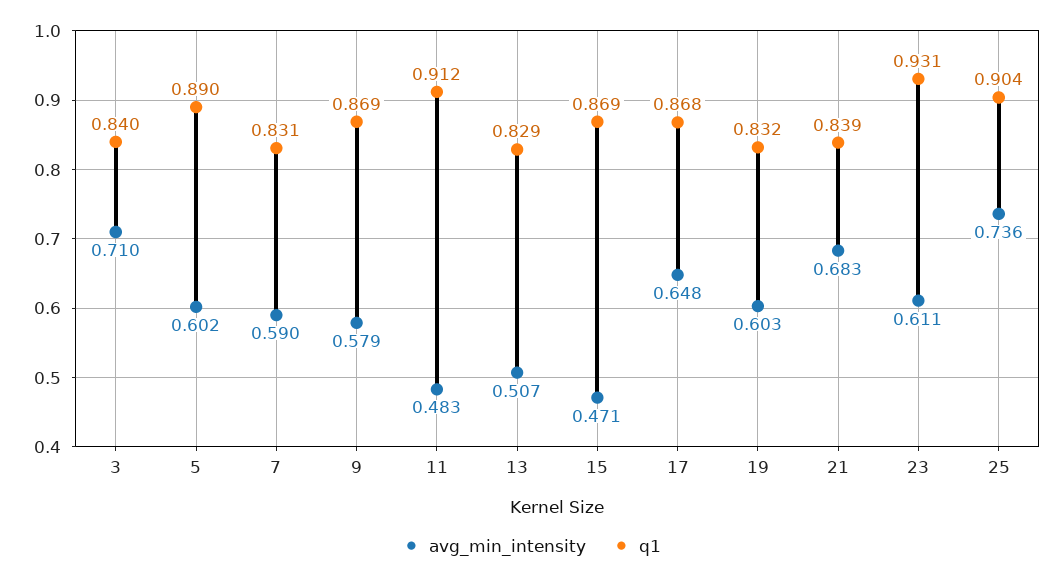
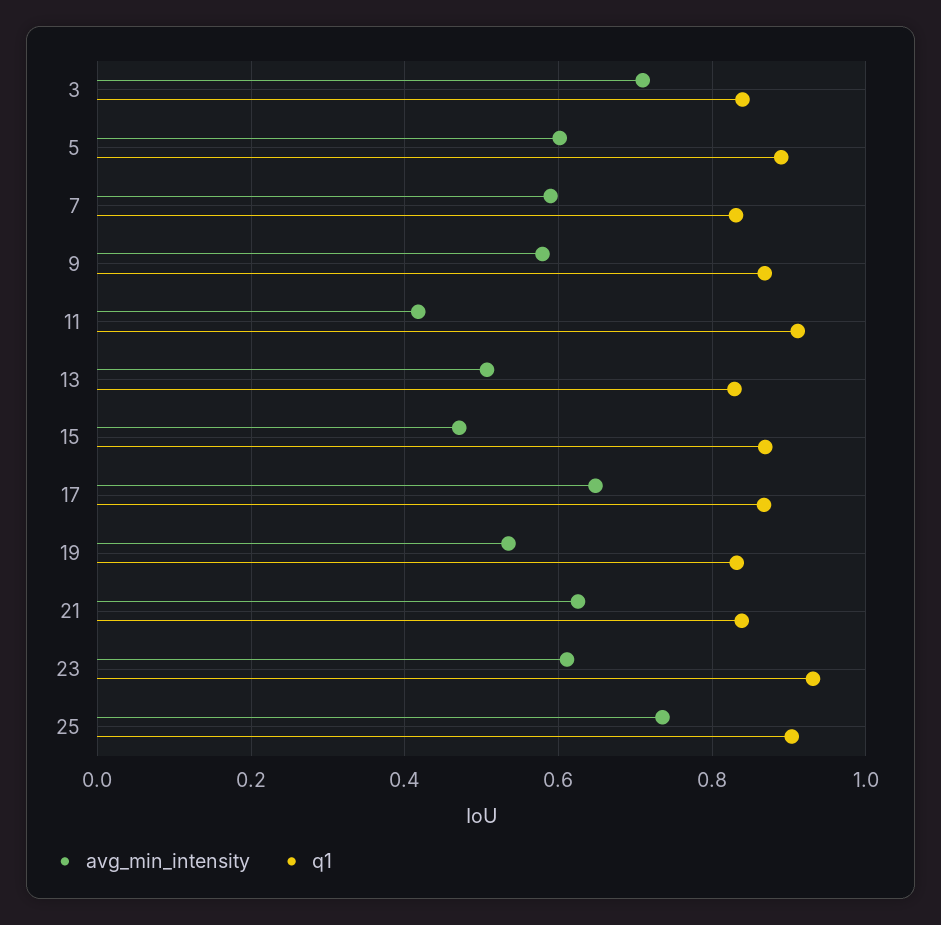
  {
    "avg_min_intensity": {
      "3": 0.71,
      "5": 0.602,
      "7": 0.59,
      "9": 0.579,
-     "11": 0.483,
+     "11": 0.42,
      "13": 0.507,
      "15": 0.471,
      "17": 0.648,
-     "19": 0.603,
+     "19": 0.54,
-     "21": 0.683,
+     "21": 0.62,
      "23": 0.611,
      "25": 0.736
    },
    "q1": {
      "3": 0.84,
      "5": 0.89,
      "7": 0.831,
      "9": 0.869,
      "11": 0.912,
      "13": 0.829,
      "15": 0.869,
      "17": 0.868,
      "19": 0.832,
      "21": 0.839,
      "23": 0.931,
      "25": 0.904
    }
  }

